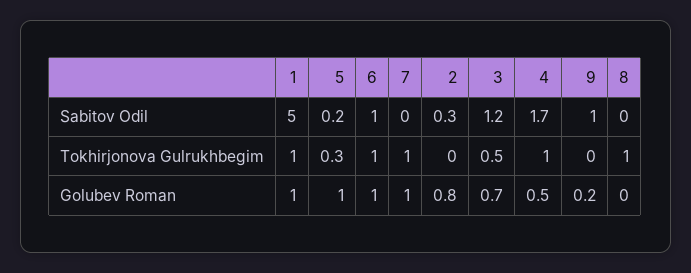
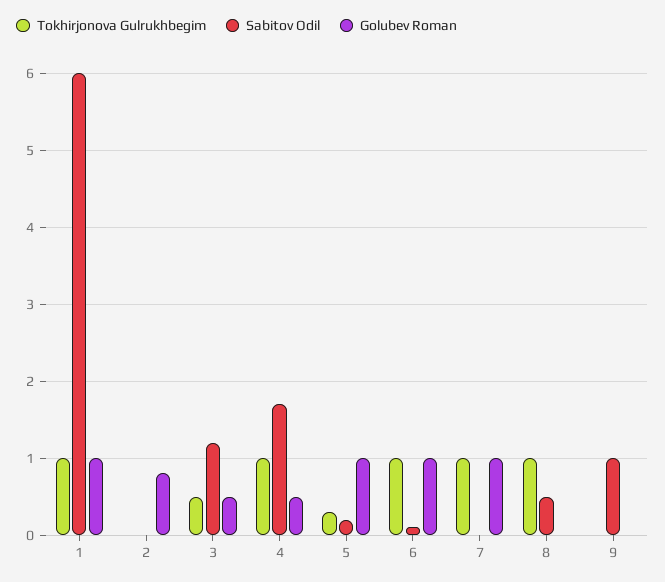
  {
    "Sabitov Odil": {
-     "1": 5,
+     "1": 6,
      "5": 0.2,
-     "6": 1,
+     "6": 0.1,
      "7": 0,
-     "2": 0.3,
+     "2": 0,
      "3": 1.2,
      "4": 1.7,
      "9": 1,
-     "8": 0
+     "8": 0.5
    },
    "Tokhirjonova Gulrukhbegim": {
      "1": 1,
      "5": 0.3,
      "6": 1,
      "7": 1,
      "2": 0,
      "3": 0.5,
      "4": 1,
      "9": 0,
      "8": 1
    },
    "Golubev Roman": {
      "1": 1,
      "5": 1,
      "6": 1,
      "7": 1,
      "2": 0.8,
-     "3": 0.7,
+     "3": 0.5,
      "4": 0.5,
-     "9": 0.2,
+     "9": 0,
      "8": 0
    }
  }

